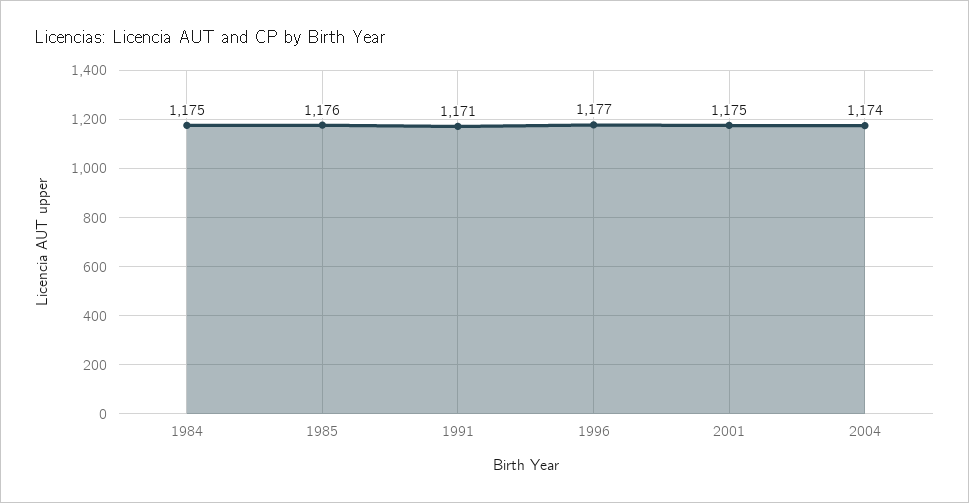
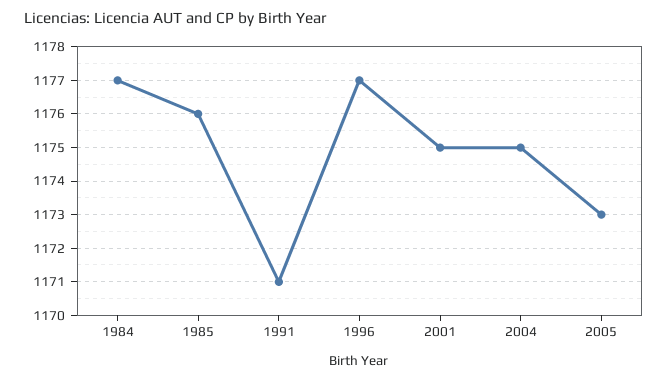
  {
-   "1984": 1175,
+   "1984": 1177,
    "1985": 1176,
    "1991": 1171,
    "1996": 1177,
    "2001": 1175,
-   "2004": 1174
+   "2004": 1175,
+   "2005": 1173
  }

